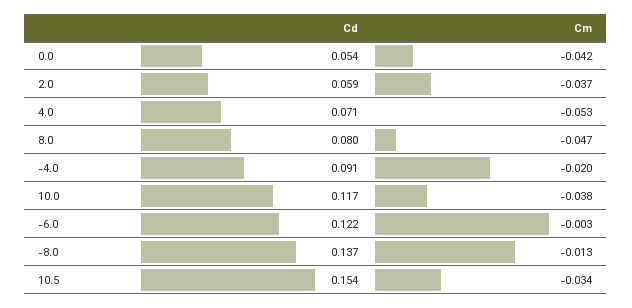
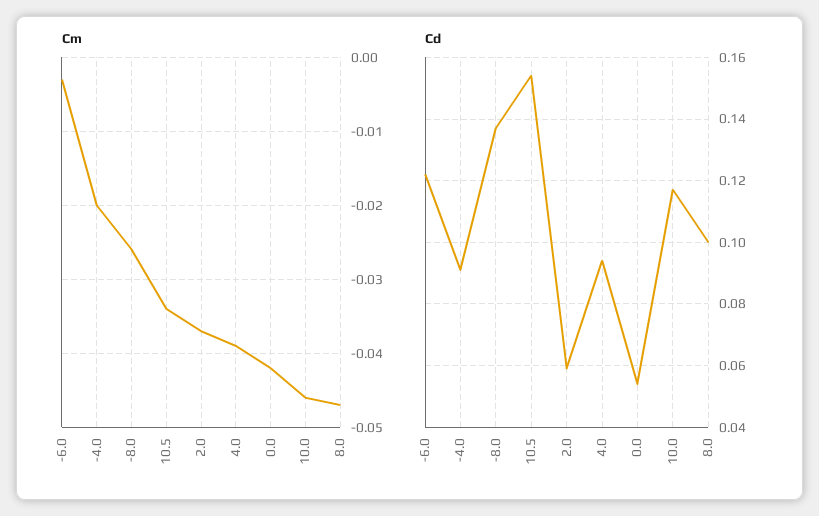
  {
    "Cd": {
      "0.0": 0.054,
      "2.0": 0.059,
-     "4.0": 0.071,
+     "4.0": 0.095,
-     "8.0": 0.08,
+     "8.0": 0.1,
      "-4.0": 0.091,
      "10.0": 0.117,
      "-6.0": 0.122,
      "-8.0": 0.137,
      "10.5": 0.154
    },
    "Cm": {
      "0.0": -0.042,
      "2.0": -0.037,
-     "4.0": -0.053,
+     "4.0": -0.039,
      "8.0": -0.047,
      "-4.0": -0.02,
-     "10.0": -0.038,
+     "10.0": -0.046,
      "-6.0": -0.003,
-     "-8.0": -0.013,
+     "-8.0": -0.026,
      "10.5": -0.034
    }
  }

